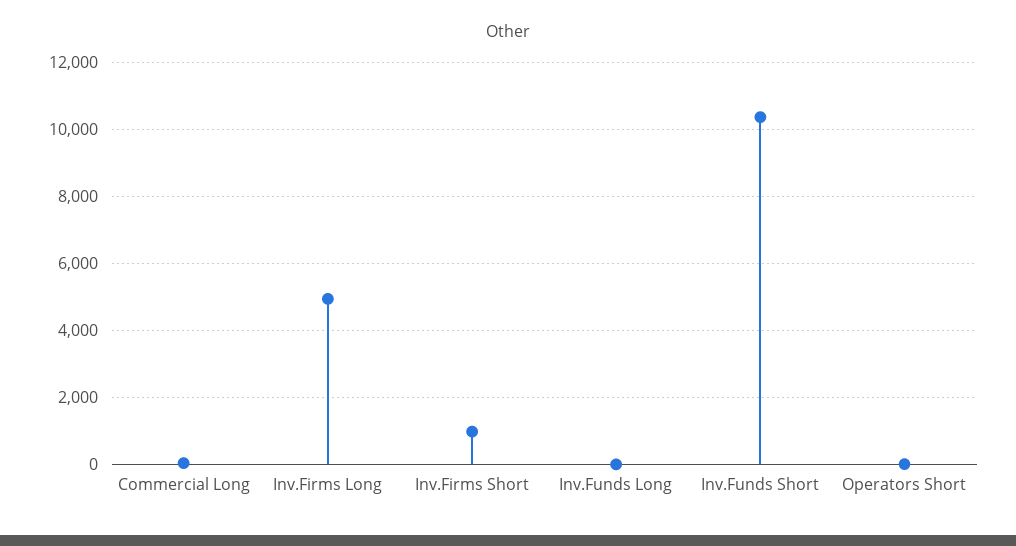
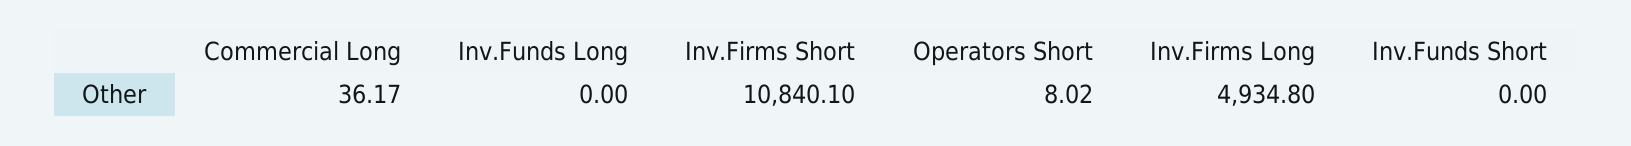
  {
    "Commercial Long": 36.17,
    "Inv.Firms Long": 4934.8,
-   "Inv.Firms Short": 1000,
+   "Inv.Firms Short": 10840.1,
    "Inv.Funds Long": 0,
-   "Inv.Funds Short": 10400,
+   "Inv.Funds Short": 0,
    "Operators Short": 8.02
  }

